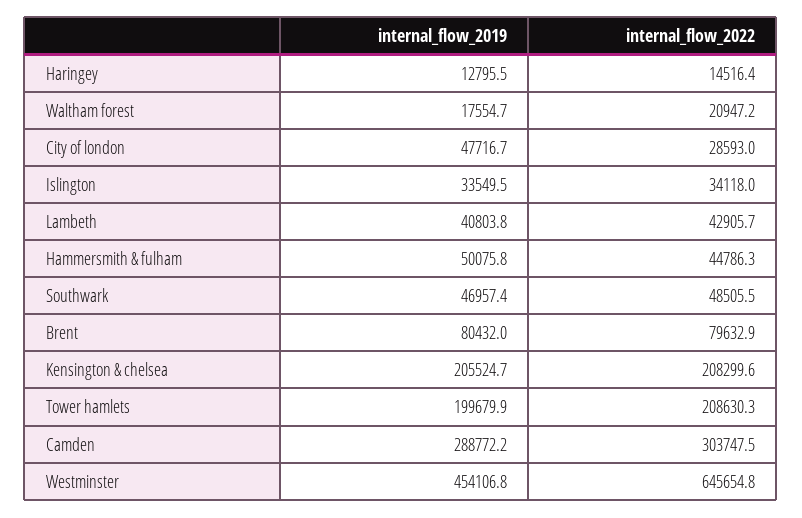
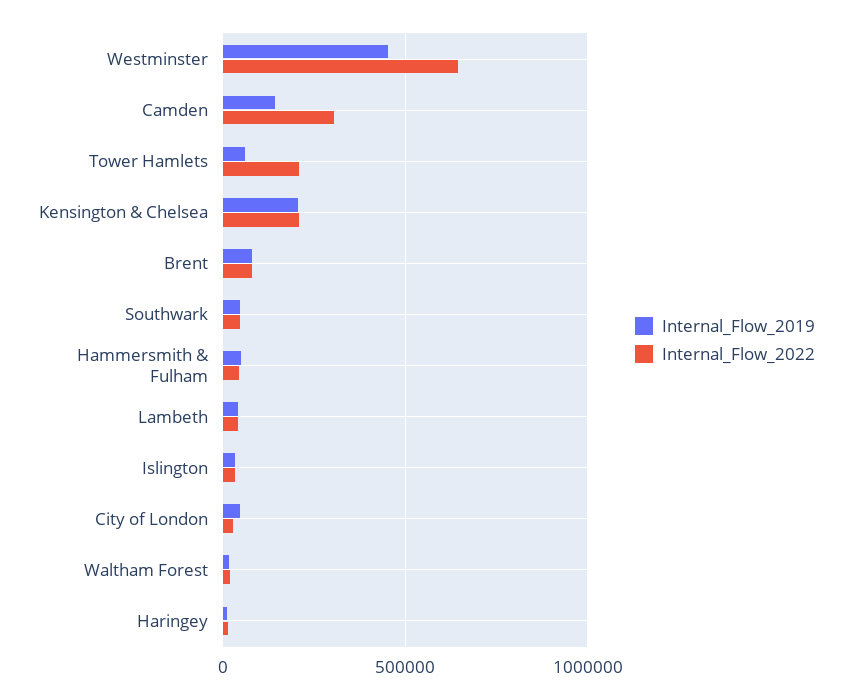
  {
    "internal_flow_2019": {
      "Haringey": 12795.5,
      "Waltham forest": 17554.7,
      "City of london": 47716.7,
      "Islington": 33549.5,
      "Lambeth": 40803.8,
      "Hammersmith & fulham": 50075.8,
      "Southwark": 46957.4,
      "Brent": 80432,
      "Kensington & chelsea": 205524.7,
-     "Tower hamlets": 199679.9,
+     "Tower hamlets": 50000,
-     "Camden": 288772.2,
+     "Camden": 150000,
      "Westminster": 454106.8
    },
    "internal_flow_2022": {
      "Haringey": 14516.4,
      "Waltham forest": 20947.2,
      "City of london": 28593,
      "Islington": 34118,
      "Lambeth": 42905.7,
      "Hammersmith & fulham": 44786.3,
      "Southwark": 48505.5,
      "Brent": 79632.9,
      "Kensington & chelsea": 208299.6,
      "Tower hamlets": 208630.3,
      "Camden": 303747.5,
      "Westminster": 645654.8
    }
  }

